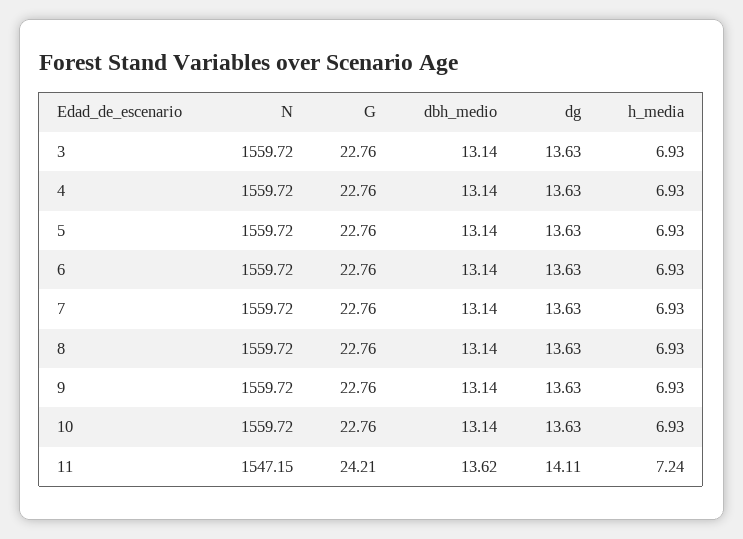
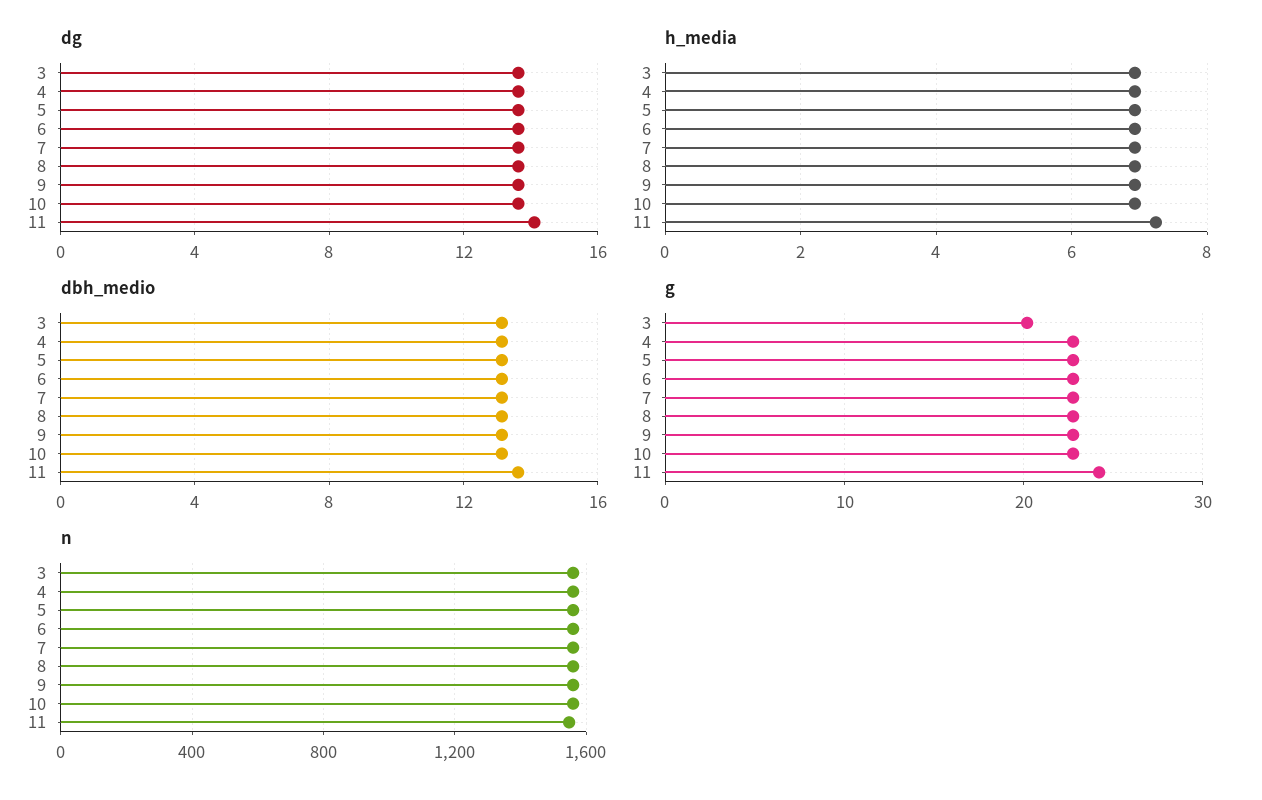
  {
    "N": {
      "3": 1559.72,
      "4": 1559.72,
      "5": 1559.72,
      "6": 1559.72,
      "7": 1559.72,
      "8": 1559.72,
      "9": 1559.72,
      "10": 1559.72,
      "11": 1547.15
    },
    "G": {
-     "3": 22.76,
+     "3": 20,
      "4": 22.76,
      "5": 22.76,
      "6": 22.76,
      "7": 22.76,
      "8": 22.76,
      "9": 22.76,
      "10": 22.76,
      "11": 24.21
    },
    "dbh_medio": {
      "3": 13.14,
      "4": 13.14,
      "5": 13.14,
      "6": 13.14,
      "7": 13.14,
      "8": 13.14,
      "9": 13.14,
      "10": 13.14,
      "11": 13.62
    },
    "dg": {
      "3": 13.63,
      "4": 13.63,
      "5": 13.63,
      "6": 13.63,
      "7": 13.63,
      "8": 13.63,
      "9": 13.63,
      "10": 13.63,
      "11": 14.11
    },
    "h_media": {
      "3": 6.93,
      "4": 6.93,
      "5": 6.93,
      "6": 6.93,
      "7": 6.93,
      "8": 6.93,
      "9": 6.93,
      "10": 6.93,
      "11": 7.24
    }
  }

